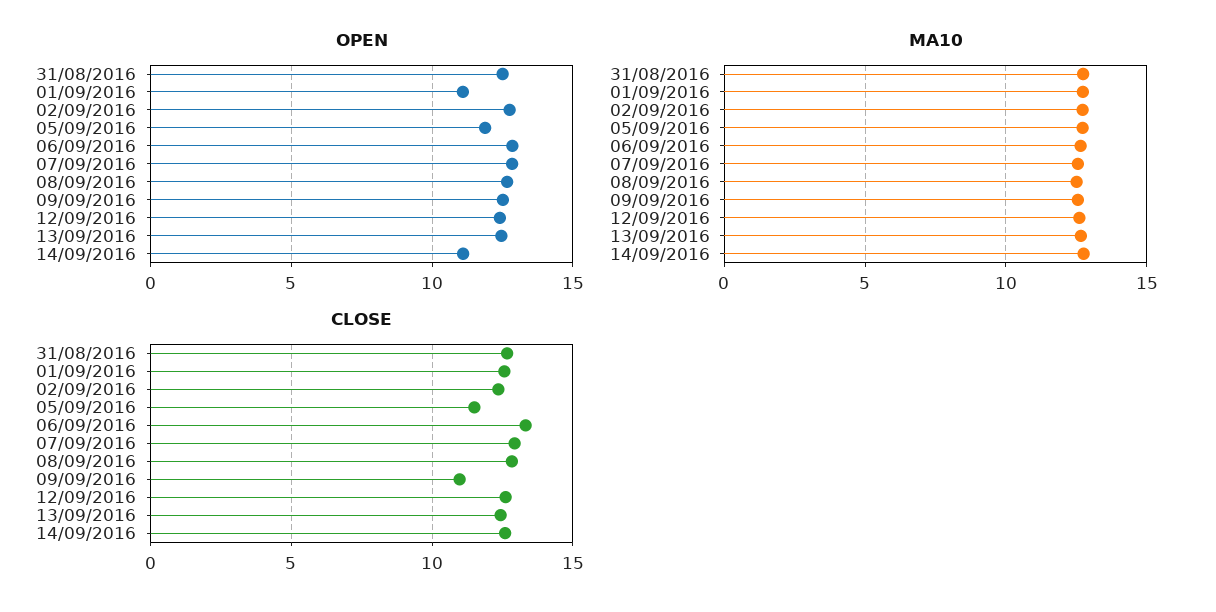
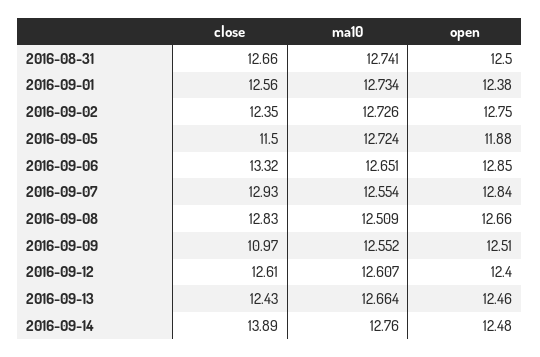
  {
    "OPEN": {
      "31/08/2016": 12.5,
-     "01/09/2016": 11,
+     "01/09/2016": 12.38,
      "02/09/2016": 12.75,
      "05/09/2016": 11.88,
      "06/09/2016": 12.85,
      "07/09/2016": 12.84,
      "08/09/2016": 12.66,
      "09/09/2016": 12.51,
      "12/09/2016": 12.4,
      "13/09/2016": 12.46,
-     "14/09/2016": 11
+     "14/09/2016": 12.48
    },
    "MA10": {
      "31/08/2016": 12.741,
      "01/09/2016": 12.734,
      "02/09/2016": 12.726,
      "05/09/2016": 12.724,
      "06/09/2016": 12.651,
      "07/09/2016": 12.554,
      "08/09/2016": 12.509,
      "09/09/2016": 12.552,
      "12/09/2016": 12.607,
      "13/09/2016": 12.664,
      "14/09/2016": 12.76
    },
    "CLOSE": {
      "31/08/2016": 12.66,
      "01/09/2016": 12.56,
      "02/09/2016": 12.35,
      "05/09/2016": 11.5,
      "06/09/2016": 13.32,
      "07/09/2016": 12.93,
      "08/09/2016": 12.83,
      "09/09/2016": 10.97,
      "12/09/2016": 12.61,
      "13/09/2016": 12.43,
-     "14/09/2016": 12.5
+     "14/09/2016": 13.89
    }
  }

